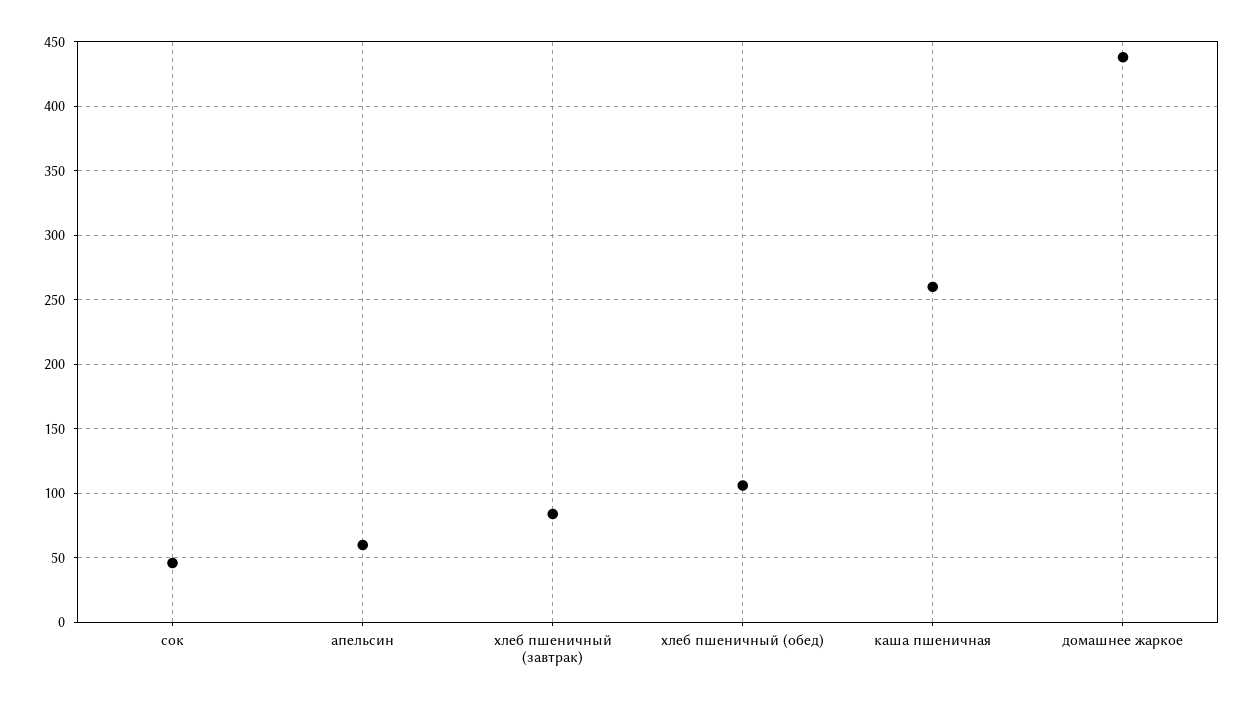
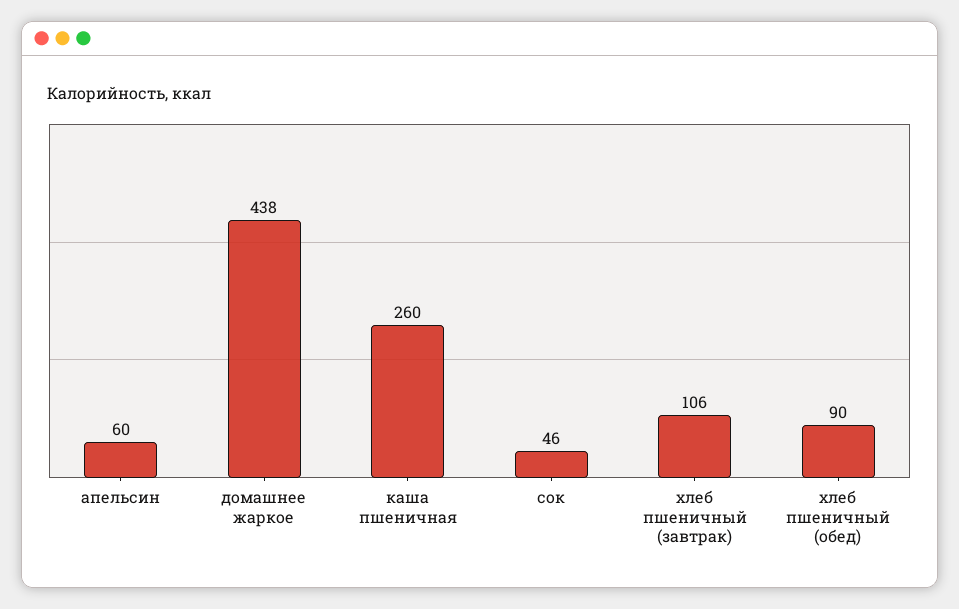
  {
    "сок": 46,
    "апельсин": 60,
-   "хлеб пшеничный (завтрак)": 85,
+   "хлеб пшеничный (завтрак)": 106,
-   "хлеб пшеничный (обед)": 105,
+   "хлеб пшеничный (обед)": 90,
    "каша пшеничная": 260,
    "домашнее жаркое": 438
  }

